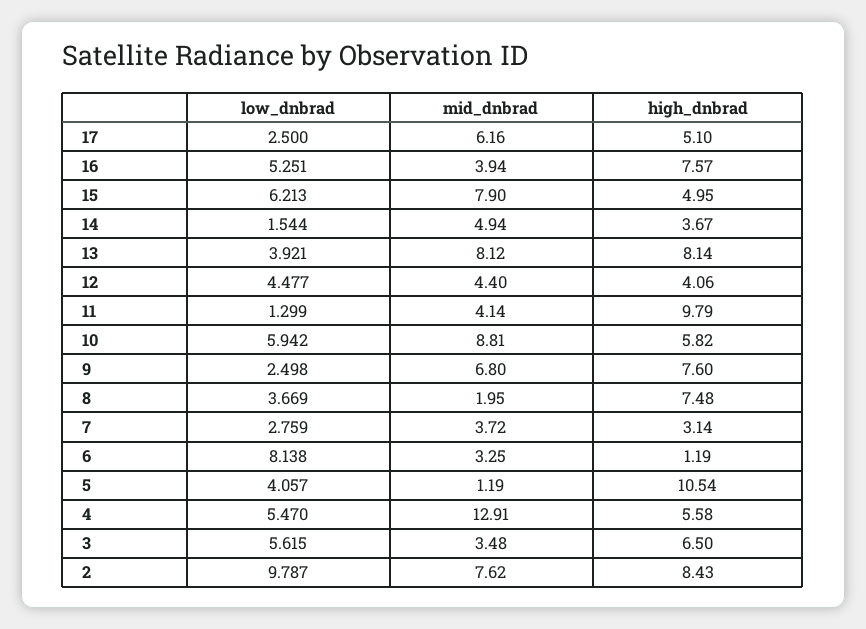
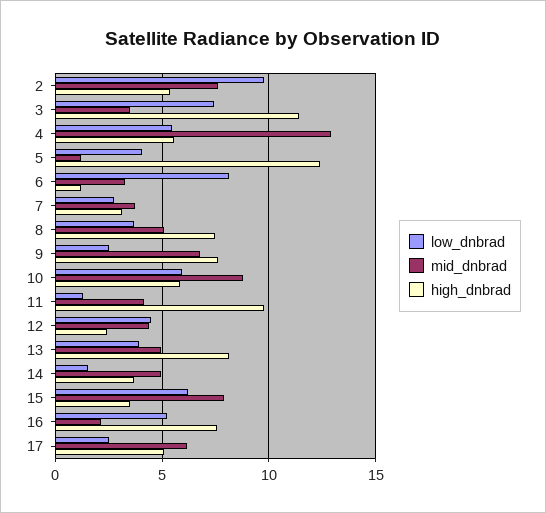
  {
    "low_dnbrad": {
      "17": 2.5,
      "16": 5.251,
      "15": 6.213,
      "14": 1.544,
      "13": 3.921,
      "12": 4.477,
      "11": 1.299,
      "10": 5.942,
      "9": 2.498,
      "8": 3.669,
      "7": 2.759,
      "6": 8.138,
      "5": 4.057,
      "4": 5.47,
-     "3": 5.615,
+     "3": 7.5,
      "2": 9.787
    },
    "mid_dnbrad": {
      "17": 6.16,
-     "16": 3.94,
+     "16": 2,
      "15": 7.9,
      "14": 4.94,
-     "13": 8.12,
+     "13": 5,
      "12": 4.4,
      "11": 4.14,
      "10": 8.81,
      "9": 6.8,
-     "8": 1.95,
+     "8": 5,
      "7": 3.72,
      "6": 3.25,
      "5": 1.19,
      "4": 12.91,
      "3": 3.48,
      "2": 7.62
    },
    "high_dnbrad": {
      "17": 5.1,
      "16": 7.57,
-     "15": 4.95,
+     "15": 3.5,
      "14": 3.67,
      "13": 8.14,
-     "12": 4.06,
+     "12": 2.5,
      "11": 9.79,
      "10": 5.82,
      "9": 7.6,
      "8": 7.48,
      "7": 3.14,
      "6": 1.19,
-     "5": 10.54,
+     "5": 12.5,
      "4": 5.58,
-     "3": 6.5,
+     "3": 11.5,
-     "2": 8.43
+     "2": 5.5
    }
  }

